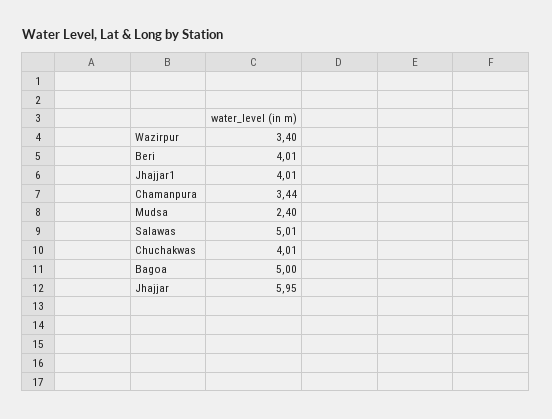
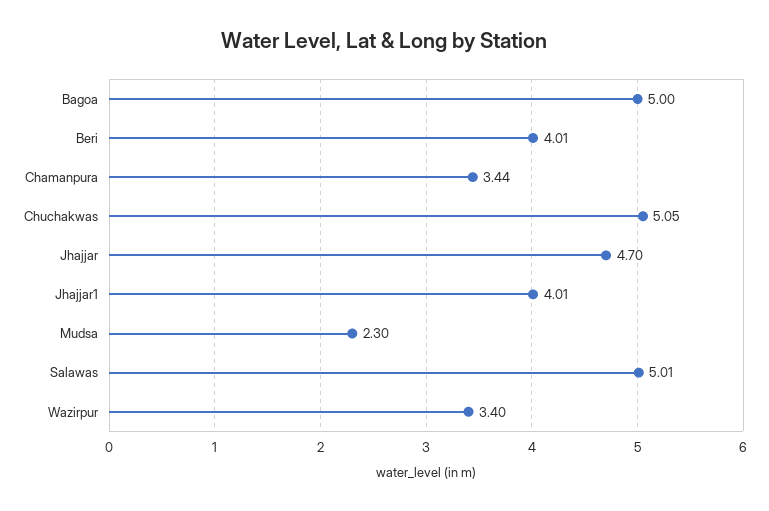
  {
    "Wazirpur": 3.4,
    "Beri": 4.01,
    "Jhajjar1": 4.01,
    "Chamanpura": 3.44,
-   "Mudsa": 2.4,
+   "Mudsa": 2.3,
    "Salawas": 5.01,
-   "Chuchakwas": 4.01,
+   "Chuchakwas": 5.05,
    "Bagoa": 5,
-   "Jhajjar": 5.95
+   "Jhajjar": 4.7
  }

